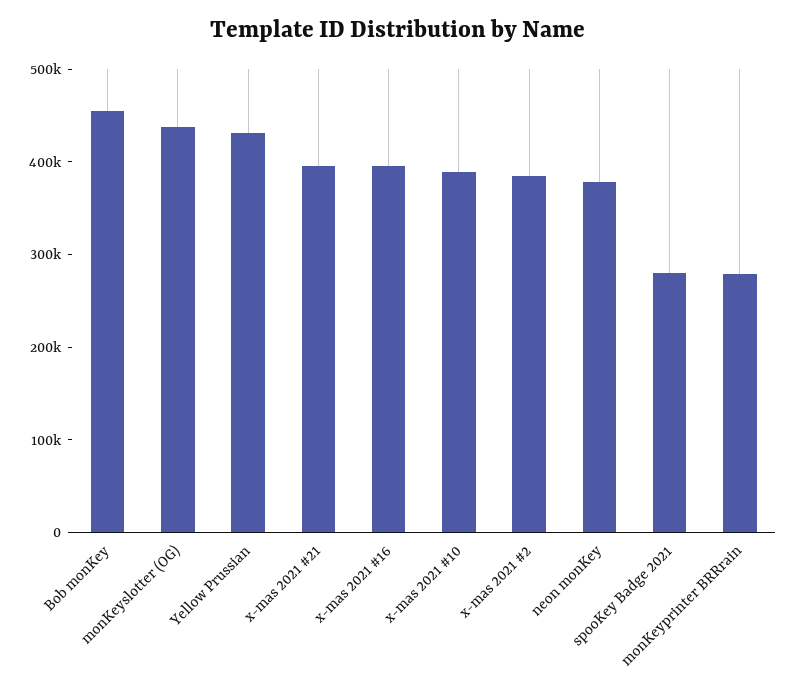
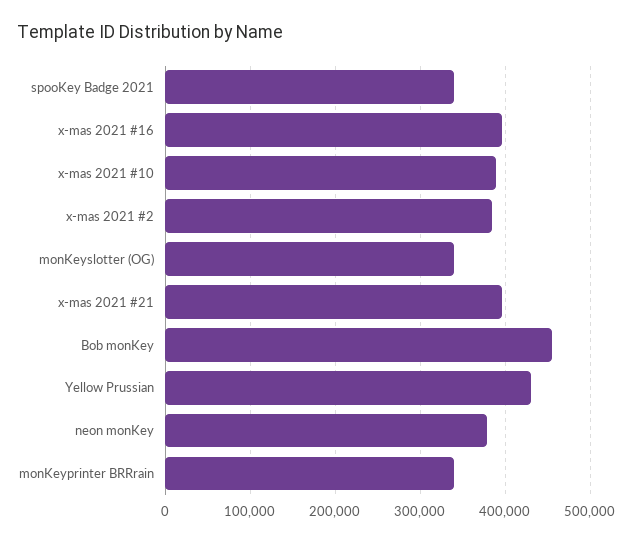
  {
    "Bob monKey": 450000,
-   "monKeyslotter (OG)": 440000,
+   "monKeyslotter (OG)": 340000,
    "Yellow Prussian": 430000,
    "x-mas 2021 #21": 400000,
    "x-mas 2021 #16": 400000,
    "x-mas 2021 #10": 390000,
    "x-mas 2021 #2": 380000,
    "neon monKey": 380000,
-   "spooKey Badge 2021": 280000,
+   "spooKey Badge 2021": 340000,
-   "monKeyprinter BRRrain": 280000
+   "monKeyprinter BRRrain": 340000
  }

